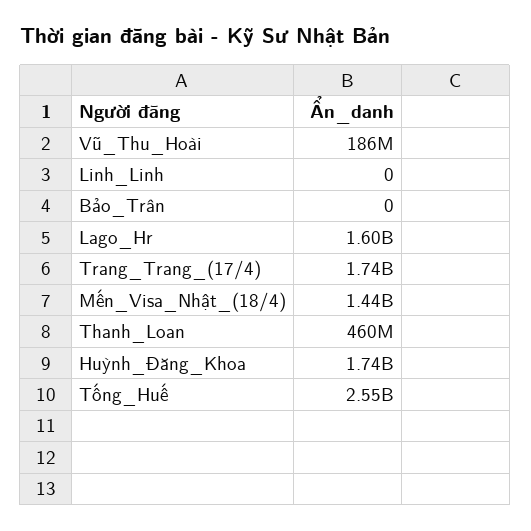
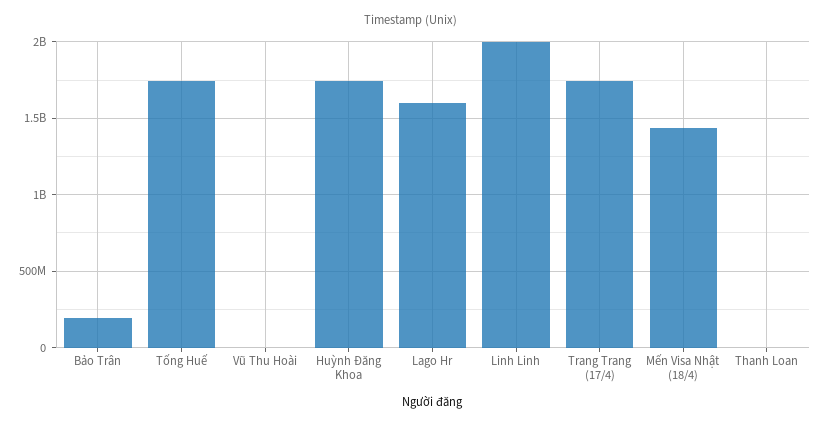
  {
-   "Vũ_Thu_Hoài": 186000000,
+   "Vũ_Thu_Hoài": 0,
-   "Linh_Linh": 0,
+   "Linh_Linh": 2000000000,
-   "Bảo_Trân": 0,
+   "Bảo_Trân": 200000000,
    "Lago_Hr": 1600000000,
    "Trang_Trang_(17/4)": 1740000000,
    "Mến_Visa_Nhật_(18/4)": 1440000000,
-   "Thanh_Loan": 460000000,
+   "Thanh_Loan": 0,
    "Huỳnh_Đăng_Khoa": 1740000000,
-   "Tống_Huế": 2550000000
+   "Tống_Huế": 1750000000
  }

